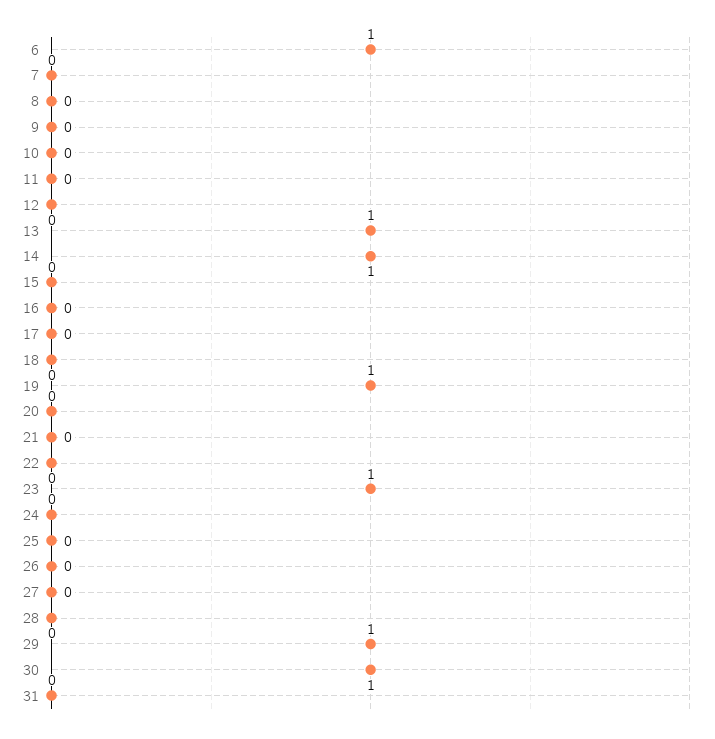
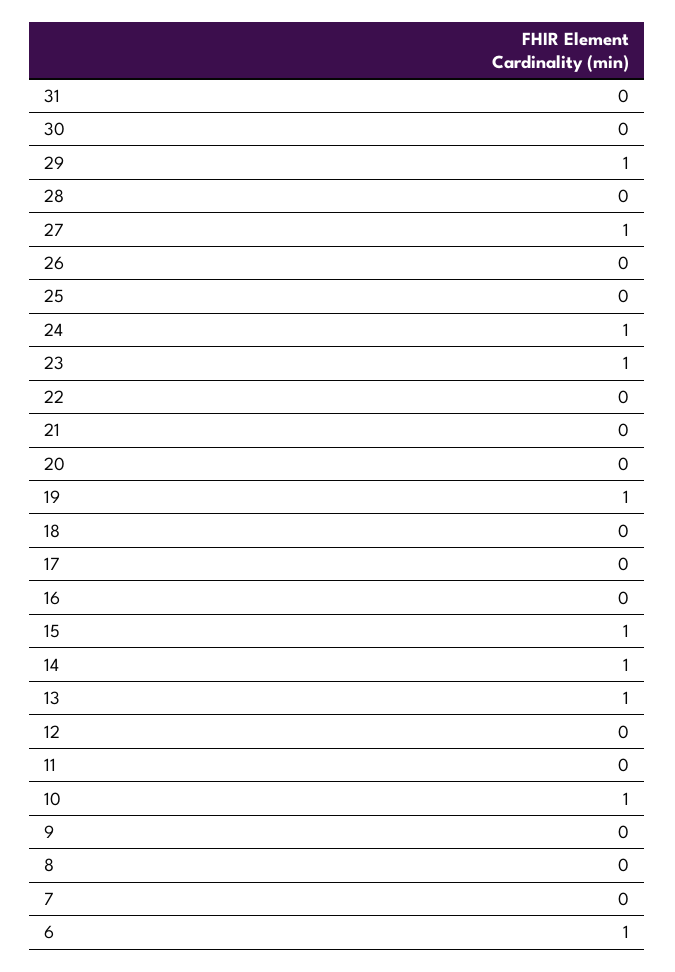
  {
    "6": 1,
    "7": 0,
    "8": 0,
    "9": 0,
-   "10": 0,
+   "10": 1,
    "11": 0,
    "12": 0,
    "13": 1,
    "14": 1,
-   "15": 0,
+   "15": 1,
    "16": 0,
    "17": 0,
    "18": 0,
    "19": 1,
    "20": 0,
    "21": 0,
    "22": 0,
    "23": 1,
-   "24": 0,
+   "24": 1,
    "25": 0,
    "26": 0,
-   "27": 0,
+   "27": 1,
    "28": 0,
    "29": 1,
-   "30": 1,
+   "30": 0,
    "31": 0
  }

